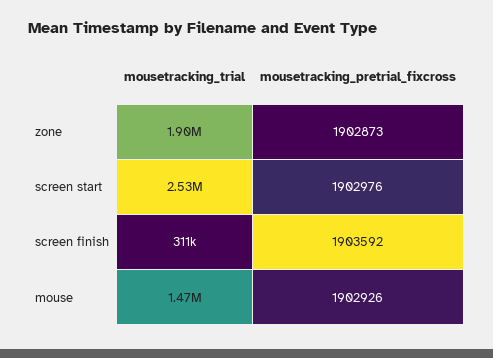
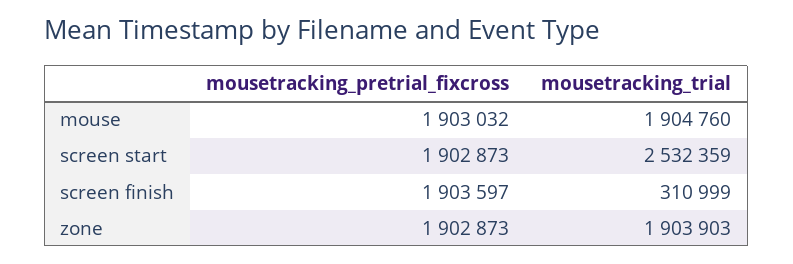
  {
    "mousetracking_trial": {
      "zone": 1903903,
      "screen start": 2532359,
      "screen finish": 310999,
-     "mouse": 1470000
+     "mouse": 1904760
    },
    "mousetracking_pretrial_fixcross": {
      "zone": 1902873,
-     "screen start": 1902976,
+     "screen start": 1902873,
-     "screen finish": 1903592,
+     "screen finish": 1903597,
-     "mouse": 1902926
+     "mouse": 1903032
    }
  }

